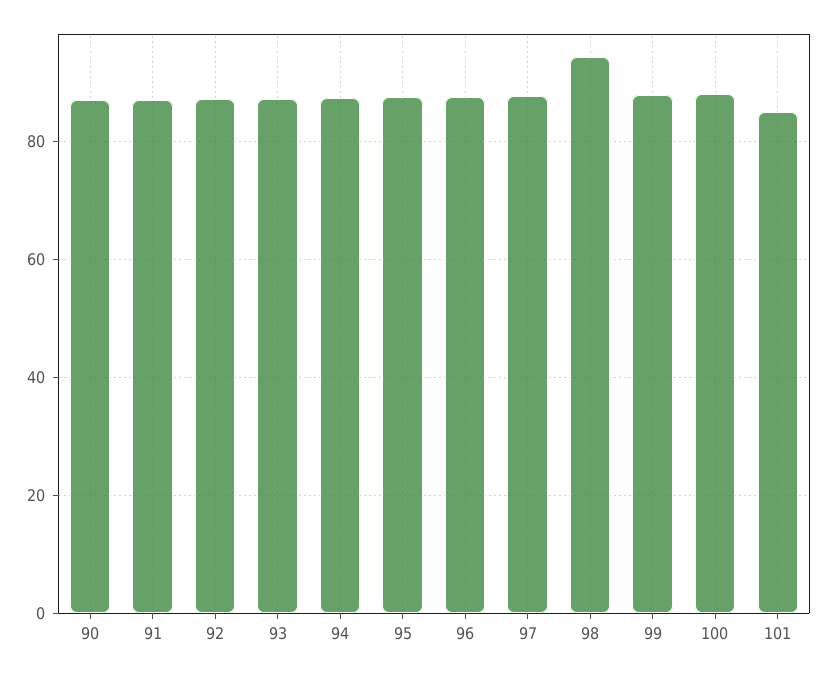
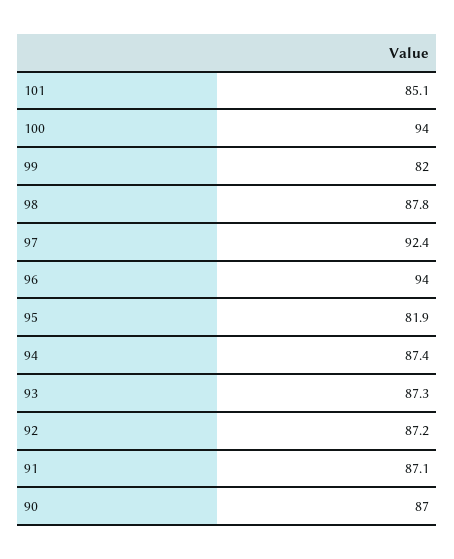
  {
    "90": 87,
    "91": 87.1,
    "92": 87.2,
    "93": 87.3,
    "94": 87.4,
-   "95": 88,
+   "95": 81.9,
-   "96": 88,
+   "96": 94,
-   "97": 88,
+   "97": 92.4,
-   "98": 94,
+   "98": 87.8,
-   "99": 88,
+   "99": 82,
-   "100": 88,
+   "100": 94,
    "101": 85.1
  }

